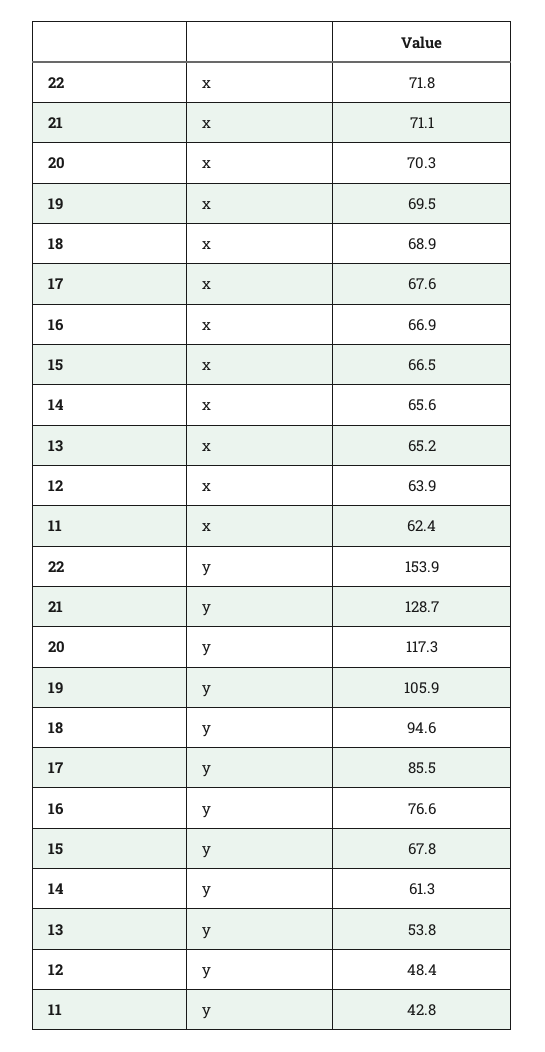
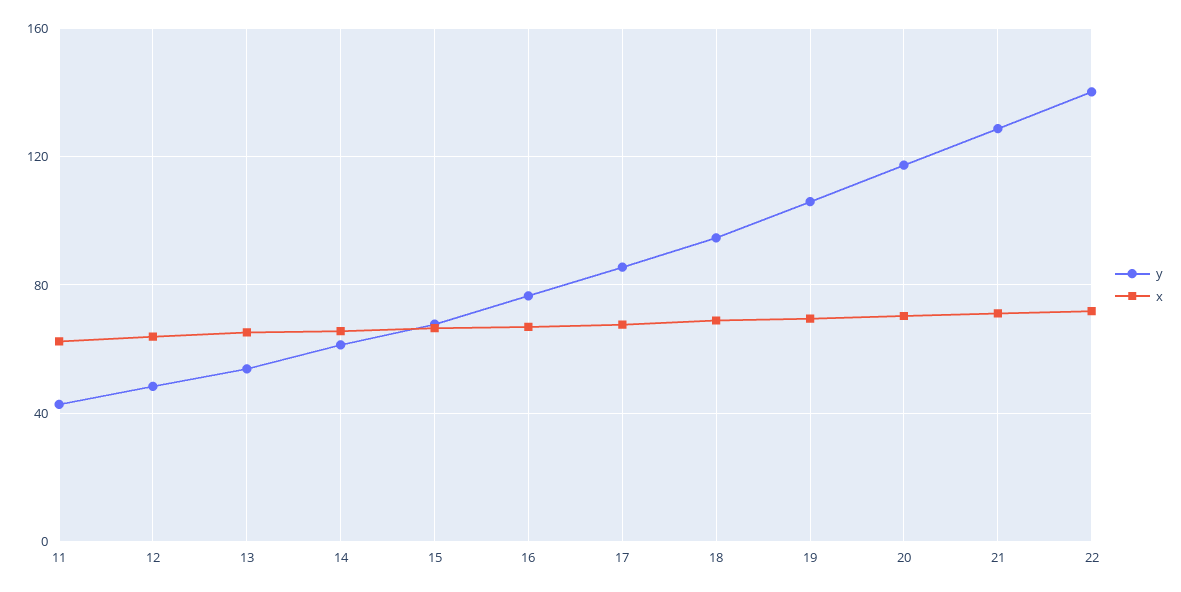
  {
    "x": {
      "22": 71.8,
      "21": 71.1,
      "20": 70.3,
      "19": 69.5,
      "18": 68.9,
      "17": 67.6,
      "16": 66.9,
      "15": 66.5,
      "14": 65.6,
      "13": 65.2,
      "12": 63.9,
      "11": 62.4
    },
    "y": {
-     "22": 153.9,
+     "22": 140,
      "21": 128.7,
      "20": 117.3,
      "19": 105.9,
      "18": 94.6,
      "17": 85.5,
      "16": 76.6,
      "15": 67.8,
      "14": 61.3,
      "13": 53.8,
      "12": 48.4,
      "11": 42.8
    }
  }

